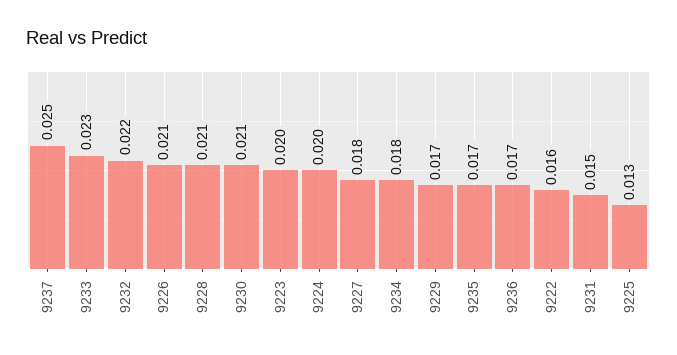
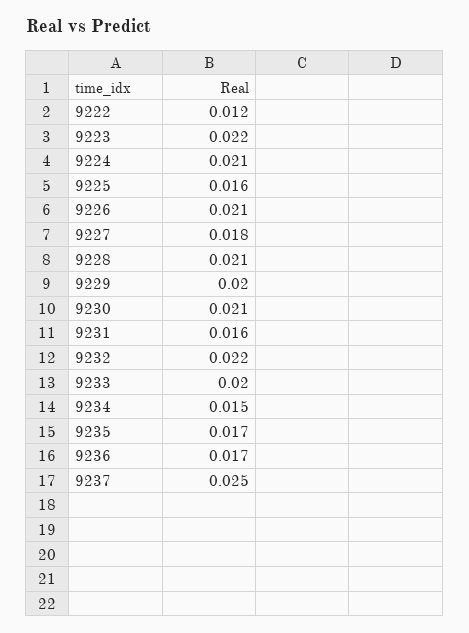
  {
    "9237": 0.025,
-   "9233": 0.023,
+   "9233": 0.02,
    "9232": 0.022,
    "9226": 0.021,
    "9228": 0.021,
    "9230": 0.021,
-   "9223": 0.02,
+   "9223": 0.022,
-   "9224": 0.02,
+   "9224": 0.021,
    "9227": 0.018,
-   "9234": 0.018,
+   "9234": 0.015,
-   "9229": 0.017,
+   "9229": 0.02,
    "9235": 0.017,
    "9236": 0.017,
-   "9222": 0.016,
+   "9222": 0.012,
-   "9231": 0.015,
+   "9231": 0.016,
-   "9225": 0.013
+   "9225": 0.016
  }

